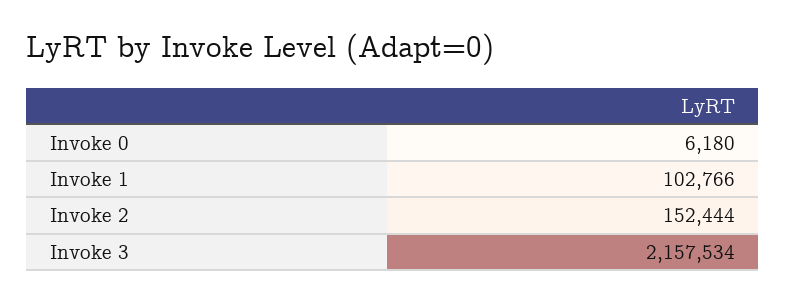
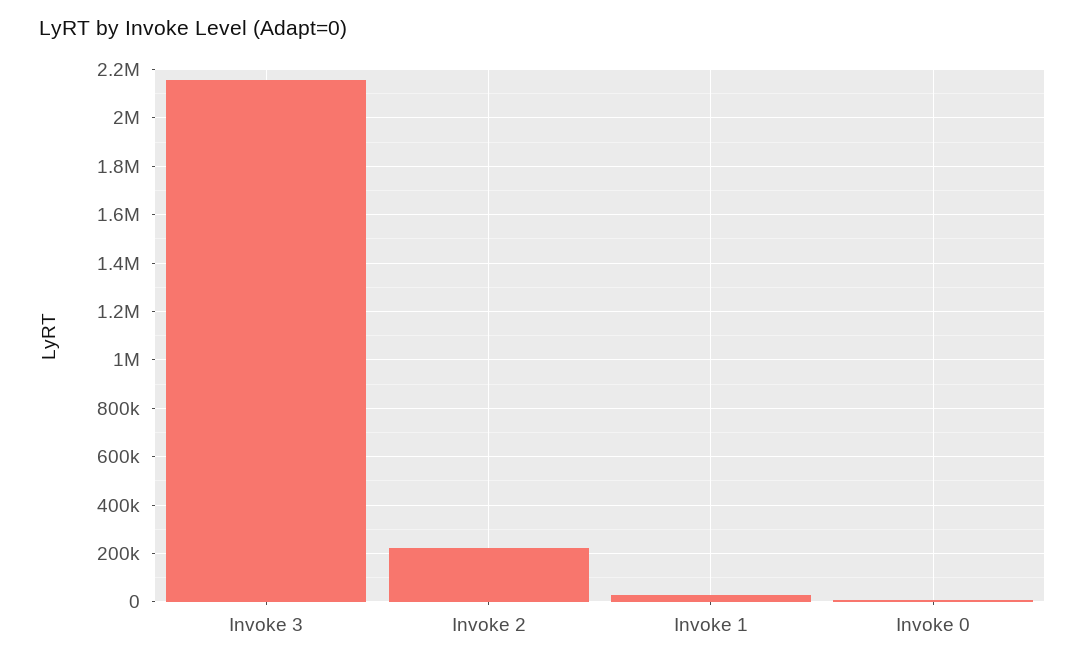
  {
    "Invoke 0": 6180,
-   "Invoke 1": 102766,
+   "Invoke 1": 25000,
-   "Invoke 2": 152444,
+   "Invoke 2": 225000,
    "Invoke 3": 2157534
  }

